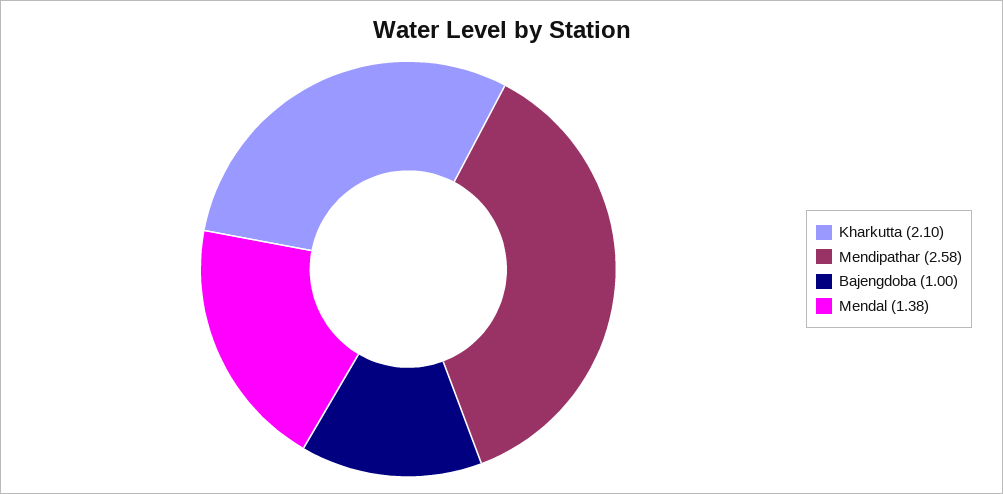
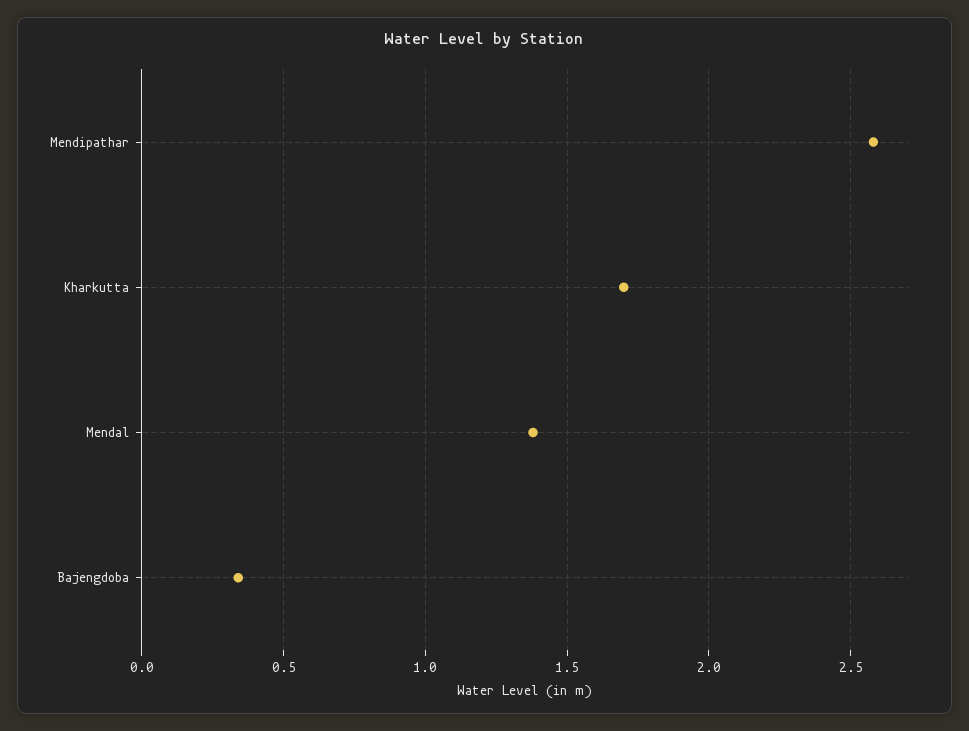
  {
-   "Kharkutta": 2.1,
+   "Kharkutta": 1.7,
    "Mendipathar": 2.58,
-   "Bajengdoba": 1,
+   "Bajengdoba": 0.35,
    "Mendal": 1.38
  }

